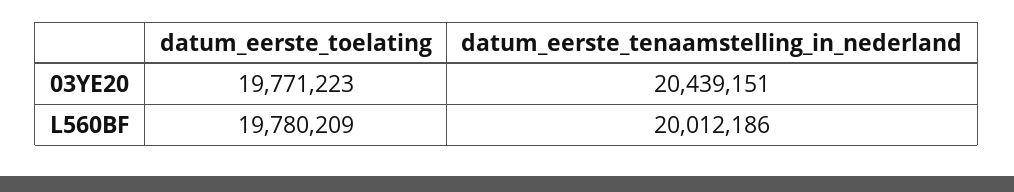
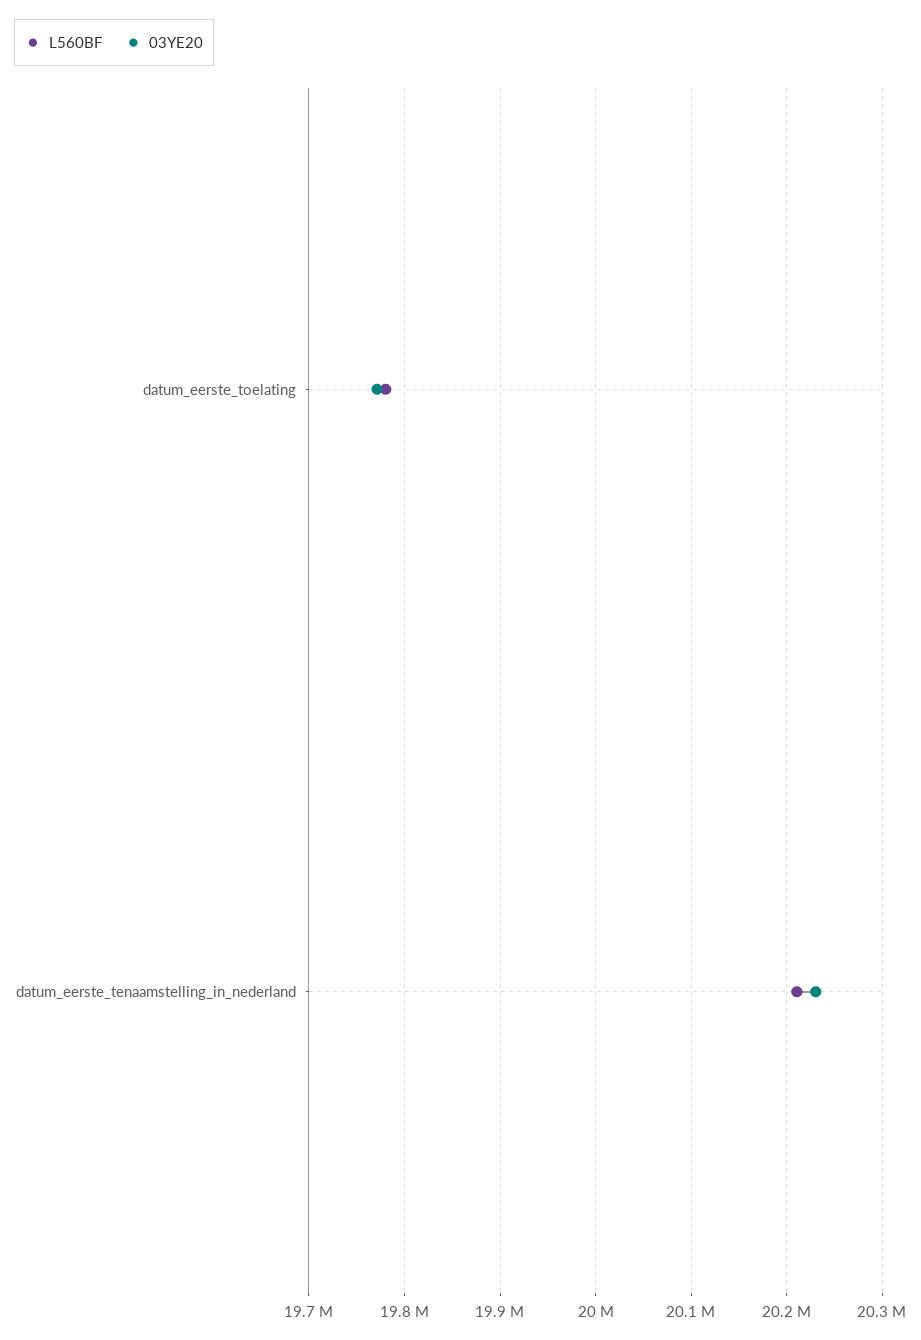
  {
    "03YE20": {
      "datum_eerste_toelating": 19771223,
-     "datum_eerste_tenaamstelling_in_nederland": 20439151
+     "datum_eerste_tenaamstelling_in_nederland": 20230000
    },
    "L560BF": {
      "datum_eerste_toelating": 19780209,
-     "datum_eerste_tenaamstelling_in_nederland": 20012186
+     "datum_eerste_tenaamstelling_in_nederland": 20210000
    }
  }

